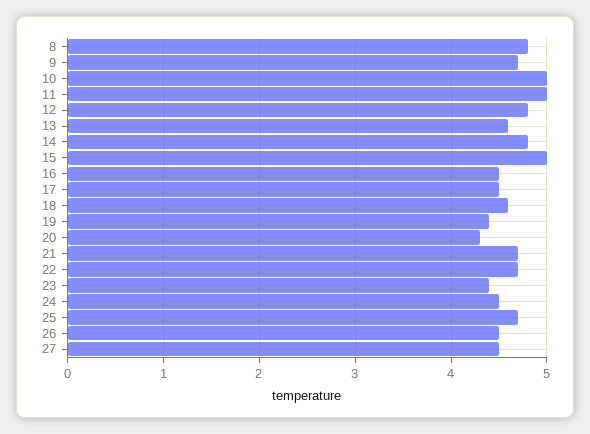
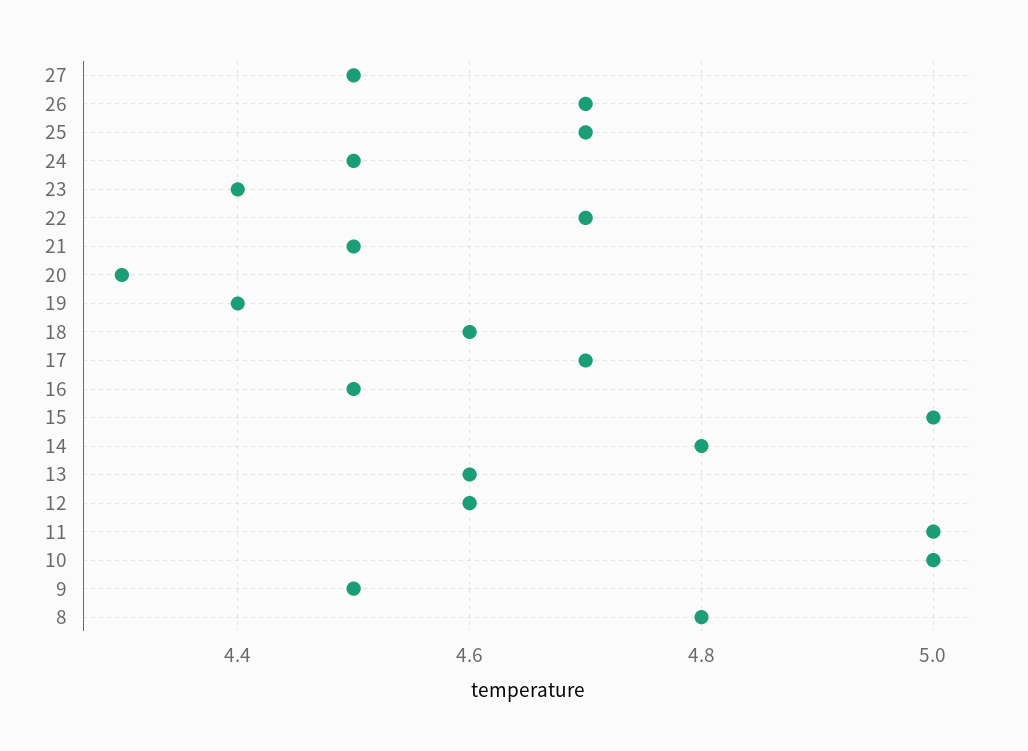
  {
    "8": 4.8,
-   "9": 4.7,
+   "9": 4.5,
    "10": 5,
    "11": 5,
-   "12": 4.8,
+   "12": 4.6,
    "13": 4.6,
    "14": 4.8,
    "15": 5,
    "16": 4.5,
-   "17": 4.5,
+   "17": 4.7,
    "18": 4.6,
    "19": 4.4,
    "20": 4.3,
-   "21": 4.7,
+   "21": 4.5,
    "22": 4.7,
    "23": 4.4,
    "24": 4.5,
    "25": 4.7,
-   "26": 4.5,
+   "26": 4.7,
    "27": 4.5
  }

